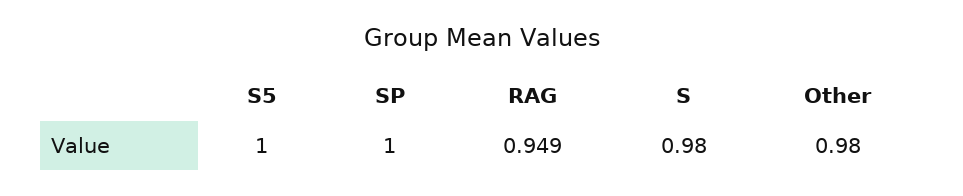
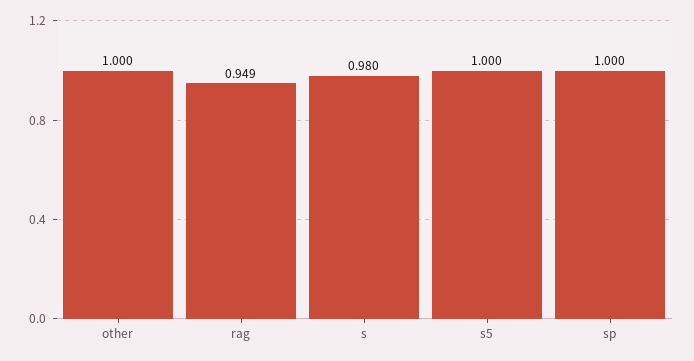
  {
    "S5": 1,
    "SP": 1,
    "RAG": 0.949,
    "S": 0.98,
-   "Other": 0.98
+   "Other": 1
  }

